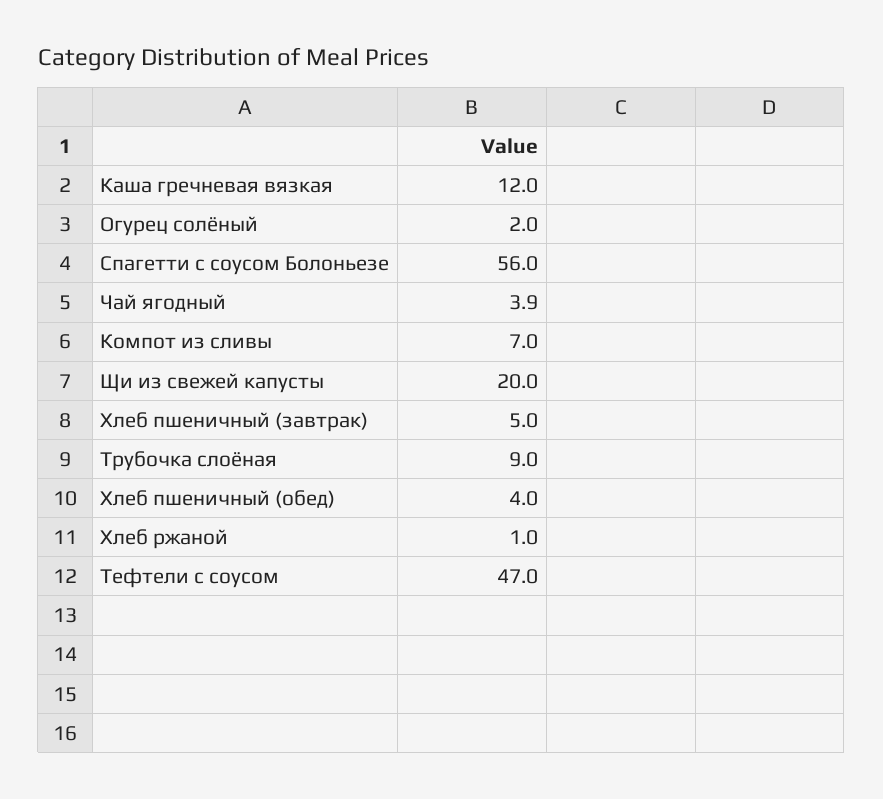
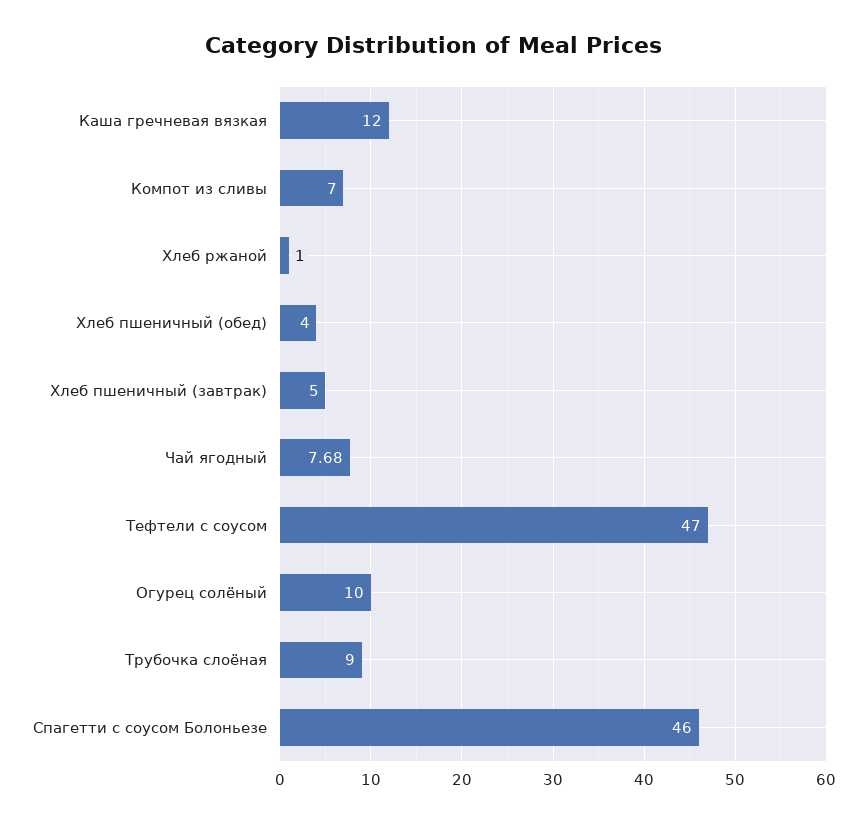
  {
    "Каша гречневая вязкая": 12,
-   "Огурец солёный": 2,
+   "Огурец солёный": 10,
-   "Спагетти с соусом Болоньезе": 56,
+   "Спагетти с соусом Болоньезе": 46,
-   "Чай ягодный": 3.9,
+   "Чай ягодный": 7.68,
    "Компот из сливы": 7,
-   "Щи из свежей капусты": 20,
    "Хлеб пшеничный (завтрак)": 5,
    "Трубочка слоёная": 9,
    "Хлеб пшеничный (обед)": 4,
    "Хлеб ржаной": 1,
    "Тефтели с соусом": 47
  }

